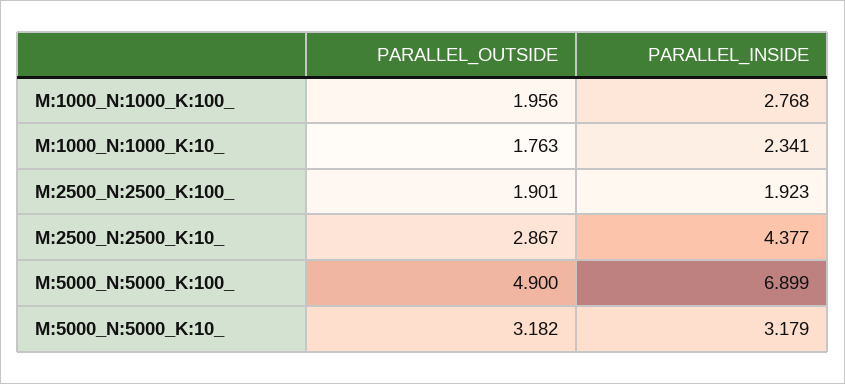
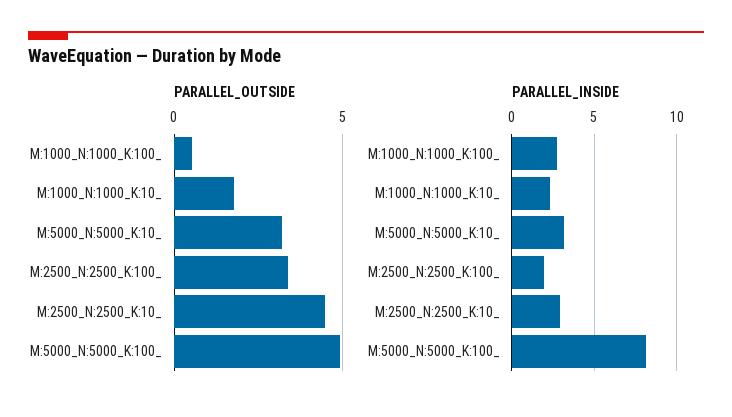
  {
    "PARALLEL_OUTSIDE": {
-     "M:1000_N:1000_K:100_": 1.956,
+     "M:1000_N:1000_K:100_": 0.5,
      "M:1000_N:1000_K:10_": 1.763,
-     "M:2500_N:2500_K:100_": 1.901,
+     "M:2500_N:2500_K:100_": 3.5,
-     "M:2500_N:2500_K:10_": 2.867,
+     "M:2500_N:2500_K:10_": 4.5,
      "M:5000_N:5000_K:100_": 4.9,
      "M:5000_N:5000_K:10_": 3.182
    },
    "PARALLEL_INSIDE": {
      "M:1000_N:1000_K:100_": 2.768,
      "M:1000_N:1000_K:10_": 2.341,
      "M:2500_N:2500_K:100_": 1.923,
-     "M:2500_N:2500_K:10_": 4.377,
+     "M:2500_N:2500_K:10_": 3,
-     "M:5000_N:5000_K:100_": 6.899,
+     "M:5000_N:5000_K:100_": 8,
      "M:5000_N:5000_K:10_": 3.179
    }
  }

